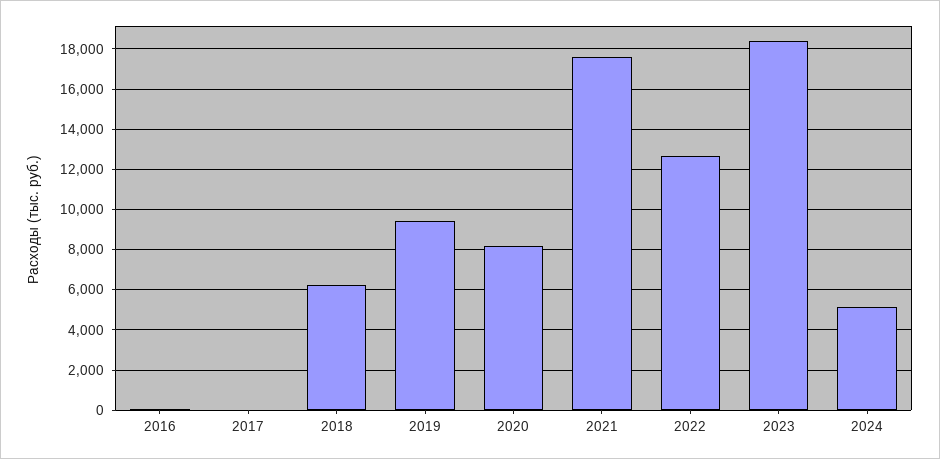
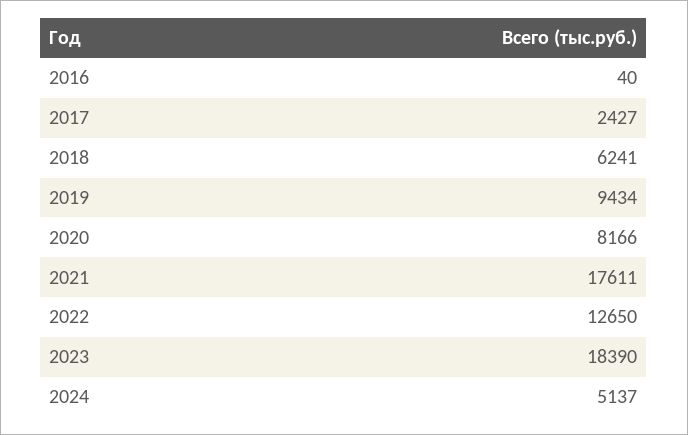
  {
    "2016": 40,
-   "2017": 0,
+   "2017": 2427,
    "2018": 6241,
    "2019": 9434,
    "2020": 8166,
    "2021": 17611,
    "2022": 12650,
    "2023": 18390,
    "2024": 5137
  }

